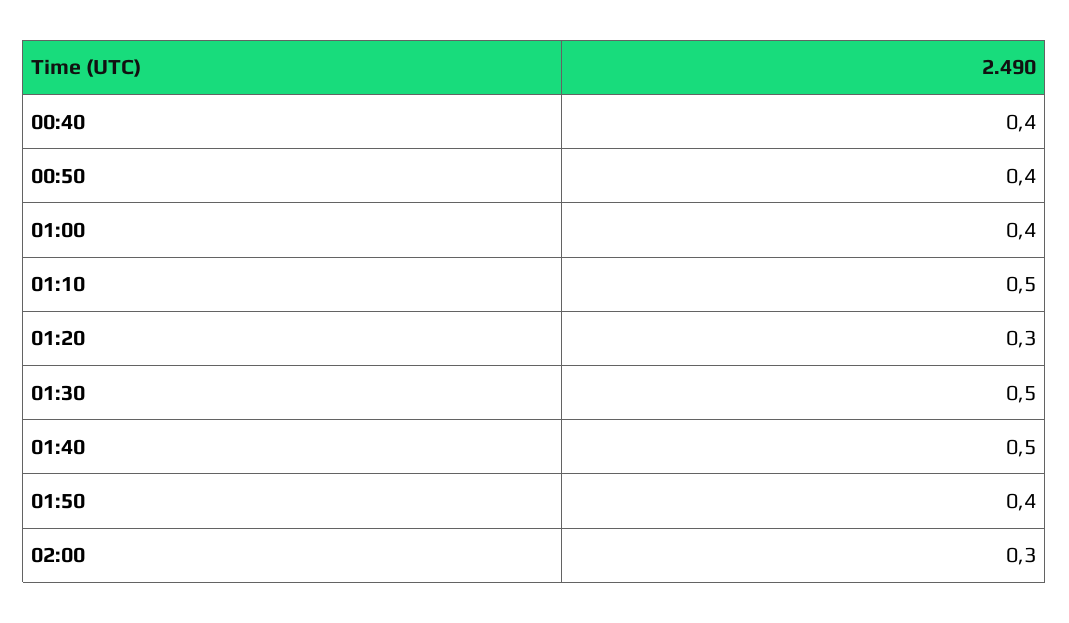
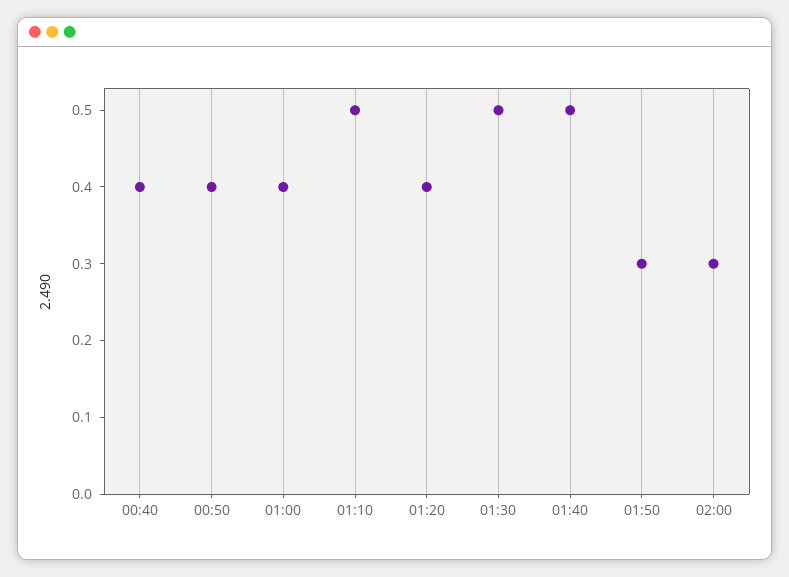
  {
    "00:40": 0.4,
    "00:50": 0.4,
    "01:00": 0.4,
    "01:10": 0.5,
-   "01:20": 0.3,
+   "01:20": 0.4,
    "01:30": 0.5,
    "01:40": 0.5,
-   "01:50": 0.4,
+   "01:50": 0.3,
    "02:00": 0.3
  }

